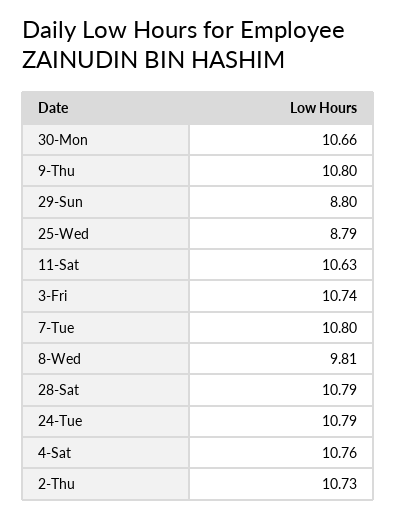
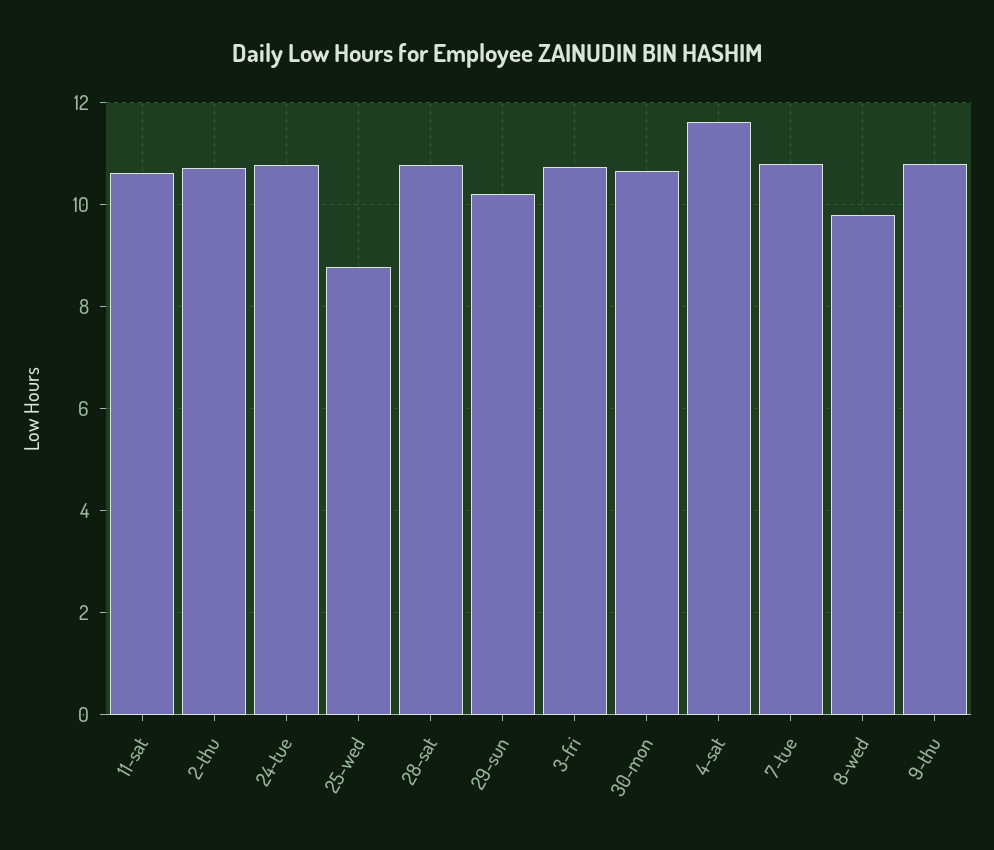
  {
    "30-Mon": 10.66,
    "9-Thu": 10.8,
-   "29-Sun": 8.8,
+   "29-Sun": 10.2,
    "25-Wed": 8.79,
    "11-Sat": 10.63,
    "3-Fri": 10.74,
    "7-Tue": 10.8,
    "8-Wed": 9.81,
    "28-Sat": 10.79,
    "24-Tue": 10.79,
-   "4-Sat": 10.76,
+   "4-Sat": 11.6,
    "2-Thu": 10.73
  }

